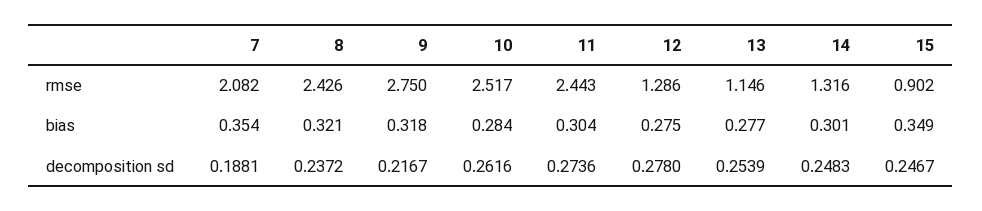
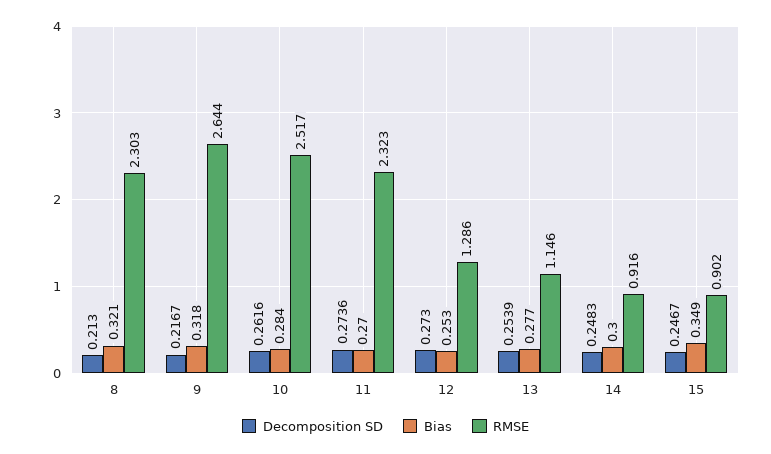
  {
    "rmse": {
-     "7": 2.082,
-     "8": 2.426,
+     "8": 2.303,
-     "9": 2.75,
+     "9": 2.644,
      "10": 2.517,
-     "11": 2.443,
+     "11": 2.323,
      "12": 1.286,
      "13": 1.146,
-     "14": 1.316,
+     "14": 0.916,
      "15": 0.902
    },
    "bias": {
-     "7": 0.354,
      "8": 0.321,
      "9": 0.318,
      "10": 0.284,
-     "11": 0.304,
+     "11": 0.27,
-     "12": 0.275,
+     "12": 0.253,
      "13": 0.277,
-     "14": 0.301,
+     "14": 0.3,
      "15": 0.349
    },
    "decomposition sd": {
-     "7": 0.1881,
-     "8": 0.2372,
+     "8": 0.213,
      "9": 0.2167,
      "10": 0.2616,
      "11": 0.2736,
-     "12": 0.278,
+     "12": 0.273,
      "13": 0.2539,
      "14": 0.2483,
      "15": 0.2467
    }
  }

